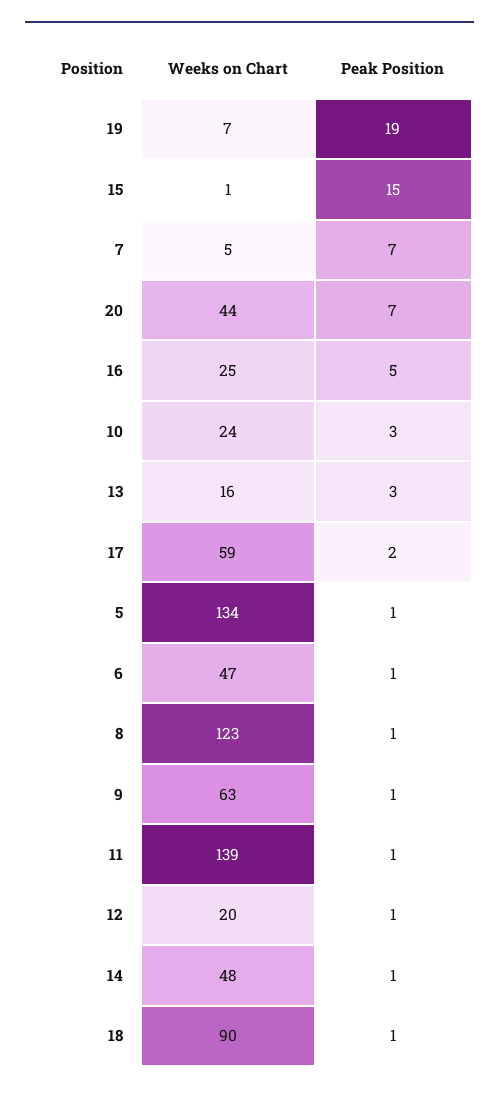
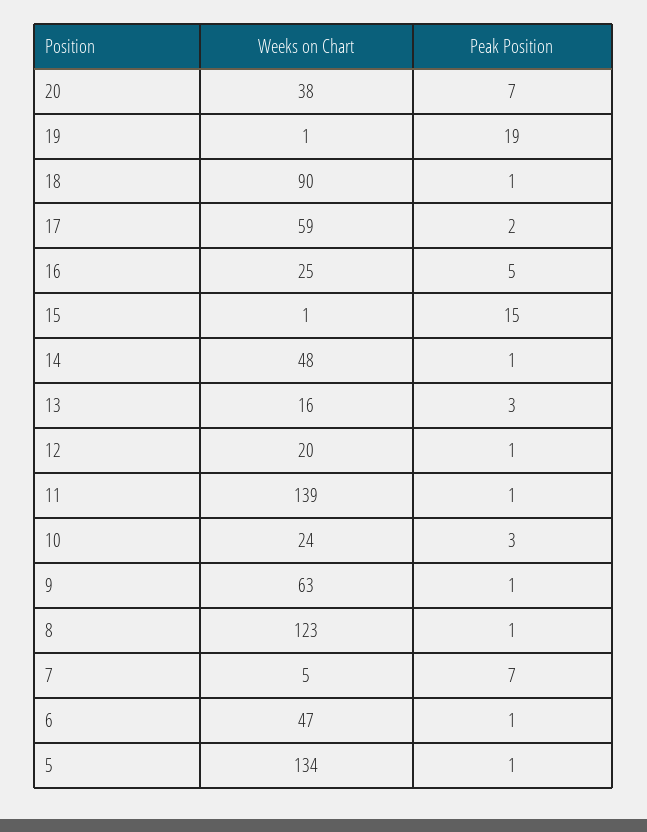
  {
    "Weeks on Chart": {
-     "19": 7,
+     "19": 1,
      "15": 1,
      "7": 5,
-     "20": 44,
+     "20": 38,
      "16": 25,
      "10": 24,
      "13": 16,
      "17": 59,
      "5": 134,
      "6": 47,
      "8": 123,
      "9": 63,
      "11": 139,
      "12": 20,
      "14": 48,
      "18": 90
    },
    "Peak Position": {
      "19": 19,
      "15": 15,
      "7": 7,
      "20": 7,
      "16": 5,
      "10": 3,
      "13": 3,
      "17": 2,
      "5": 1,
      "6": 1,
      "8": 1,
      "9": 1,
      "11": 1,
      "12": 1,
      "14": 1,
      "18": 1
    }
  }

